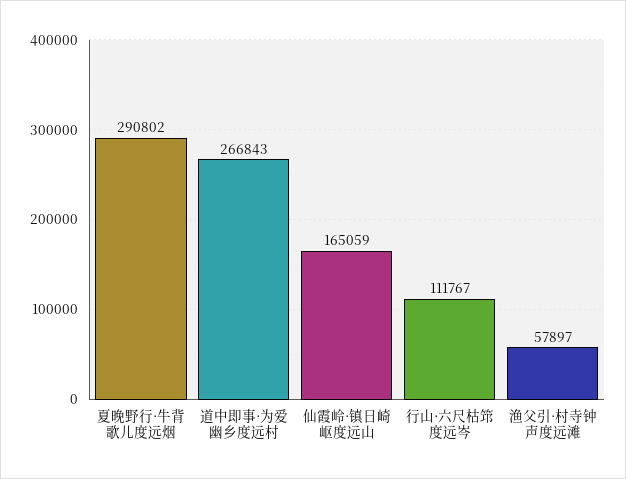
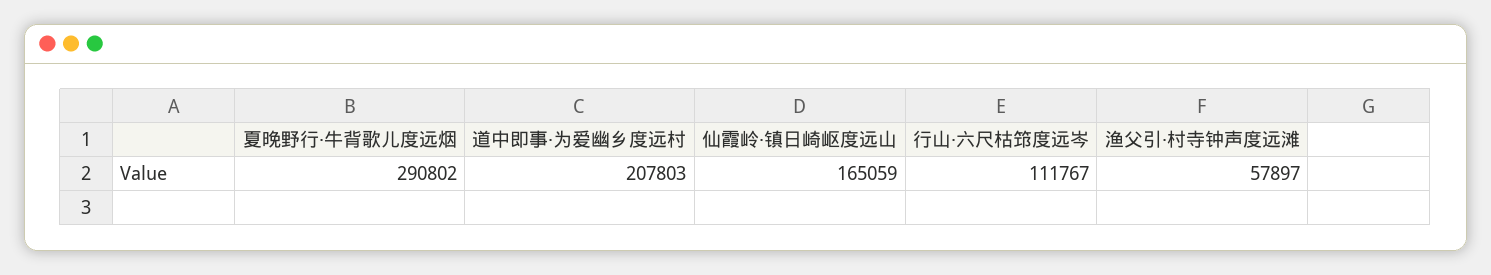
  {
    "夏晚野行·牛背歌儿度远烟": 290802,
-   "道中即事·为爱幽乡度远村": 266843,
+   "道中即事·为爱幽乡度远村": 207803,
    "仙霞岭·镇日崎岖度远山": 165059,
    "行山·六尺枯筇度远岑": 111767,
    "渔父引·村寺钟声度远滩": 57897
  }

